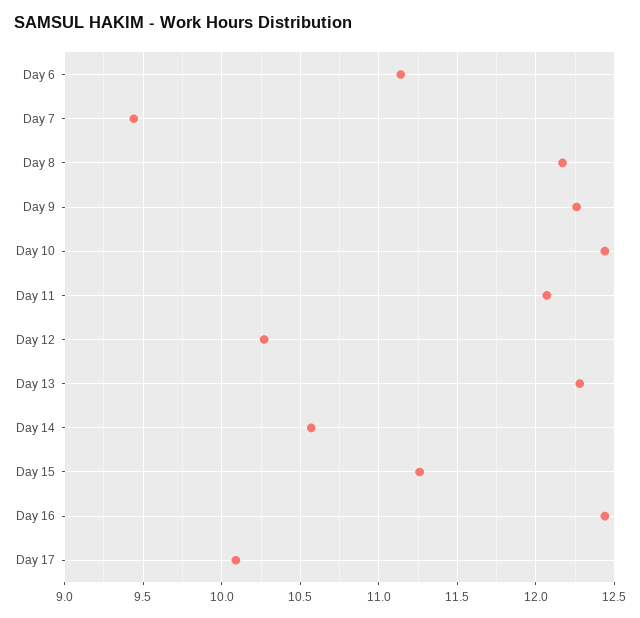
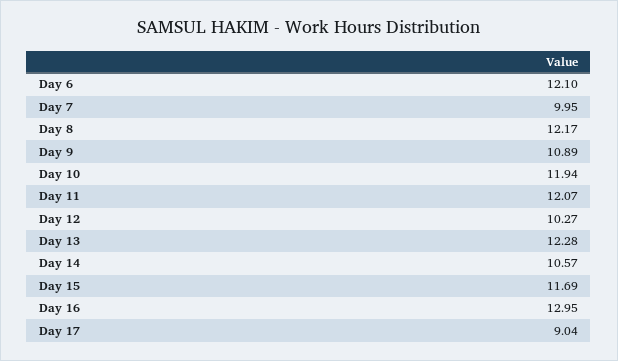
  {
-   "Day 6": 11.15,
+   "Day 6": 12.1,
-   "Day 7": 9.45,
+   "Day 7": 9.95,
    "Day 8": 12.17,
-   "Day 9": 12.25,
+   "Day 9": 10.89,
-   "Day 10": 12.45,
+   "Day 10": 11.94,
    "Day 11": 12.07,
    "Day 12": 10.27,
    "Day 13": 12.28,
    "Day 14": 10.57,
-   "Day 15": 11.25,
+   "Day 15": 11.69,
-   "Day 16": 12.45,
+   "Day 16": 12.95,
-   "Day 17": 10.1
+   "Day 17": 9.04
  }

